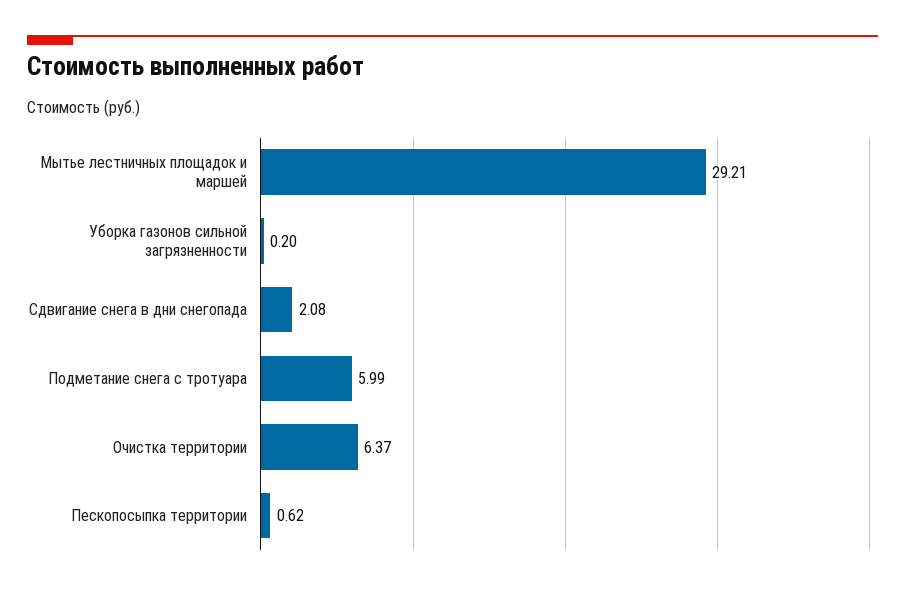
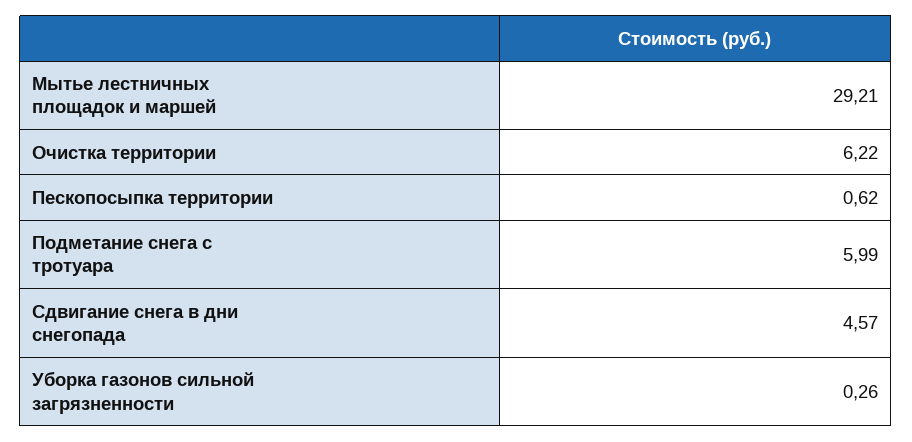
  {
    "Мытье лестничных площадок и маршей": 29.21,
-   "Уборка газонов сильной загрязненности": 0.2,
+   "Уборка газонов сильной загрязненности": 0.26,
-   "Сдвигание снега в дни снегопада": 2.08,
+   "Сдвигание снега в дни снегопада": 4.57,
    "Подметание снега с тротуара": 5.99,
-   "Очистка территории": 6.37,
+   "Очистка территории": 6.22,
    "Пескопосыпка территории": 0.62
  }

